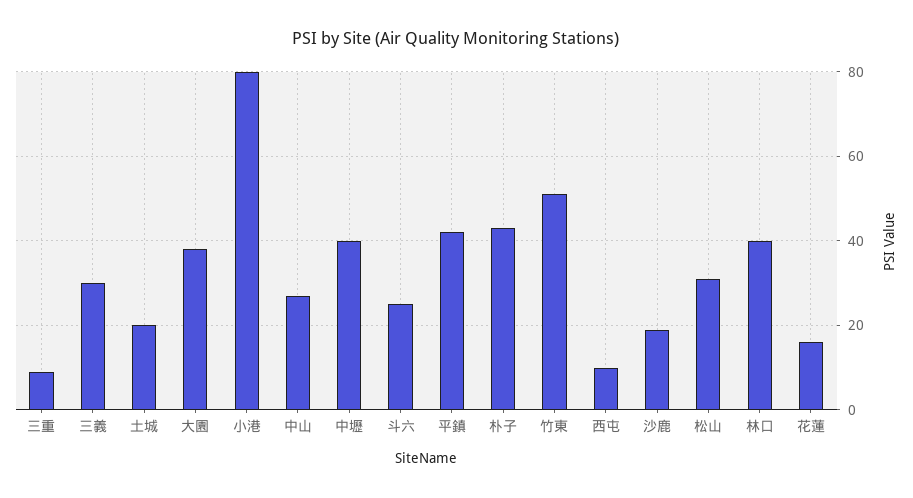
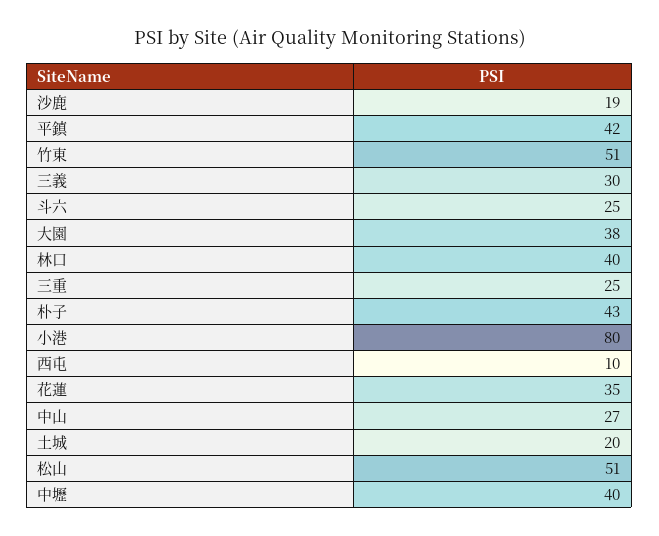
  {
-   "三重": 10,
+   "三重": 25,
    "三義": 30,
    "土城": 20,
    "大園": 38,
    "小港": 80,
    "中山": 27,
    "中壢": 40,
    "斗六": 25,
    "平鎮": 42,
    "朴子": 43,
    "竹東": 51,
    "西屯": 10,
    "沙鹿": 19,
-   "松山": 30,
+   "松山": 51,
    "林口": 40,
-   "花蓮": 15
+   "花蓮": 35
  }

